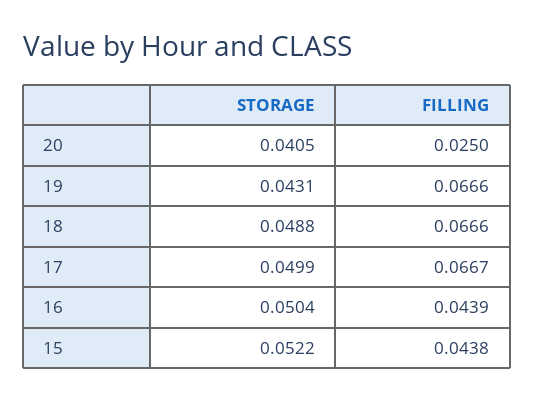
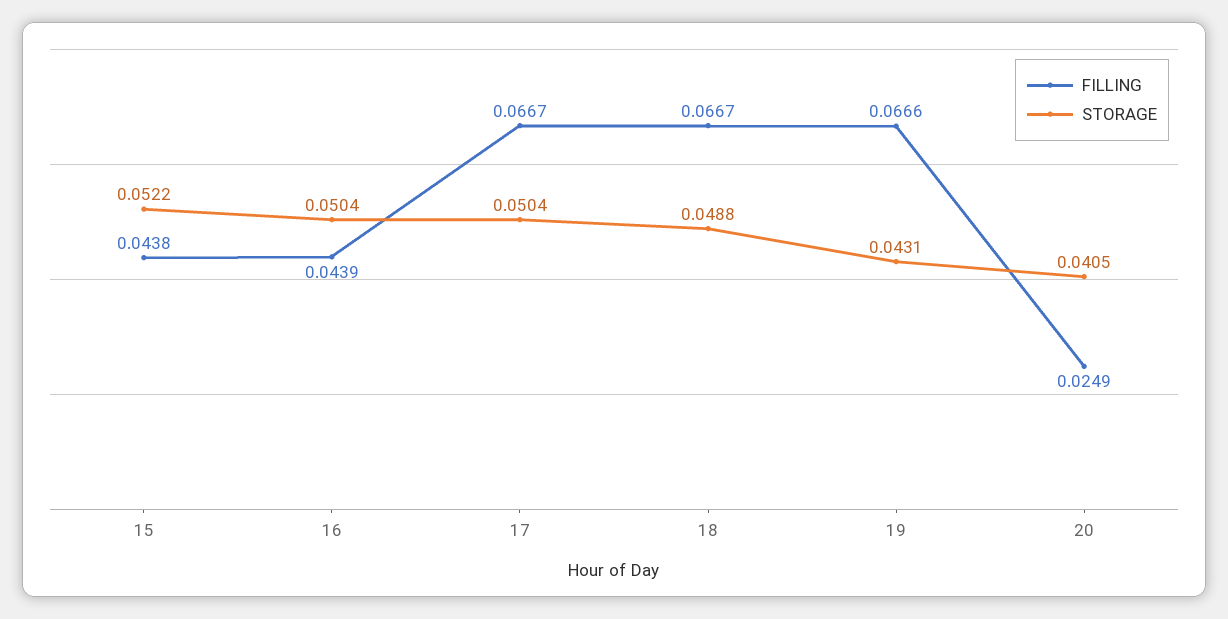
  {
    "STORAGE": {
      "20": 0.0405,
      "19": 0.0431,
      "18": 0.0488,
-     "17": 0.0499,
+     "17": 0.0504,
      "16": 0.0504,
      "15": 0.0522
    },
    "FILLING": {
-     "20": 0.025,
+     "20": 0.0249,
      "19": 0.0666,
-     "18": 0.0666,
+     "18": 0.0667,
      "17": 0.0667,
      "16": 0.0439,
      "15": 0.0438
    }
  }

